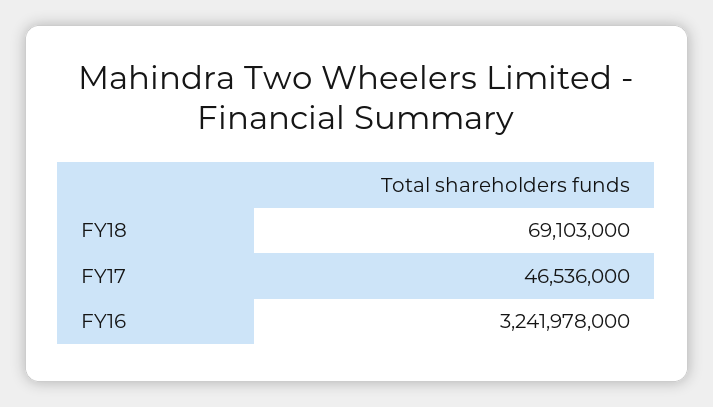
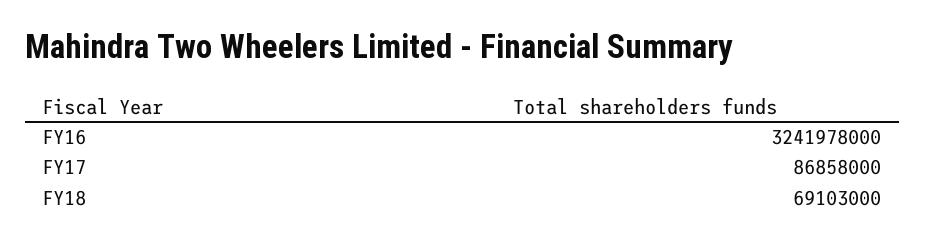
  {
    "FY18": 69103000,
-   "FY17": 46536000,
+   "FY17": 86858000,
    "FY16": 3241978000
  }

